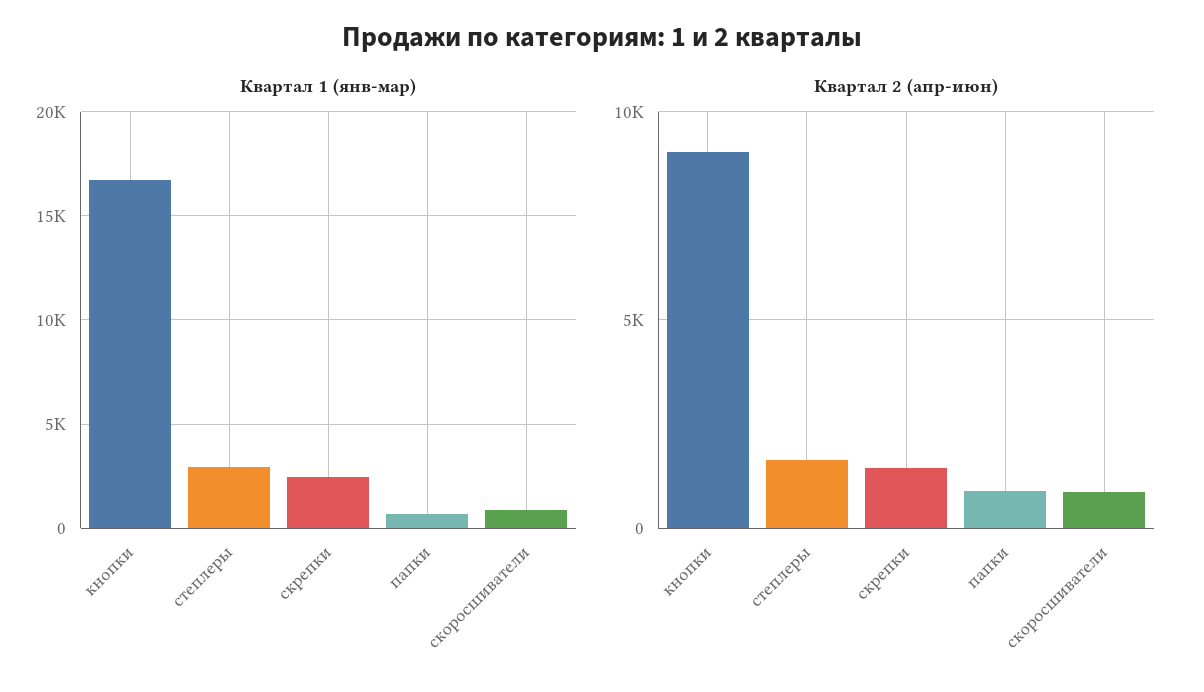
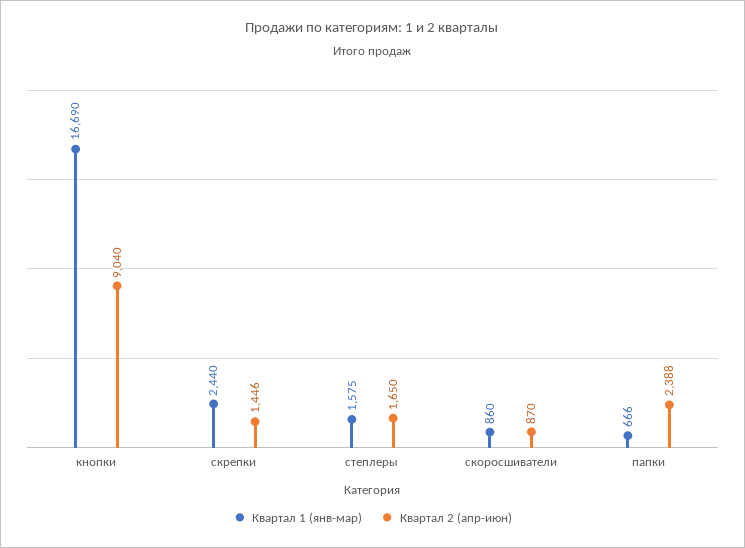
  {
    "Квартал 1 (янв-мар)": {
      "кнопки": 16690,
-     "степлеры": 3000,
+     "степлеры": 1575,
      "скрепки": 2440,
      "папки": 666,
      "скоросшиватели": 860
    },
    "Квартал 2 (апр-июн)": {
      "кнопки": 9040,
      "степлеры": 1650,
      "скрепки": 1446,
-     "папки": 1000,
+     "папки": 2388,
      "скоросшиватели": 870
    }
  }

